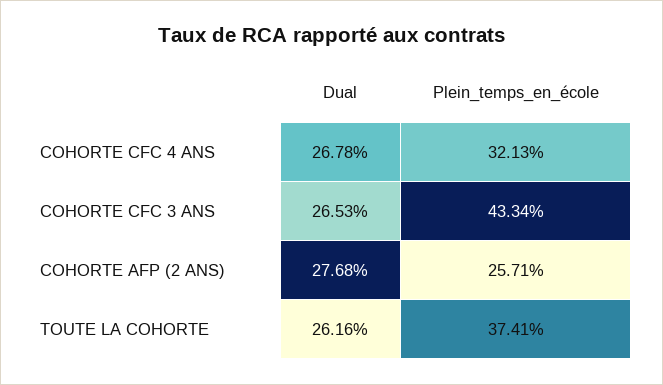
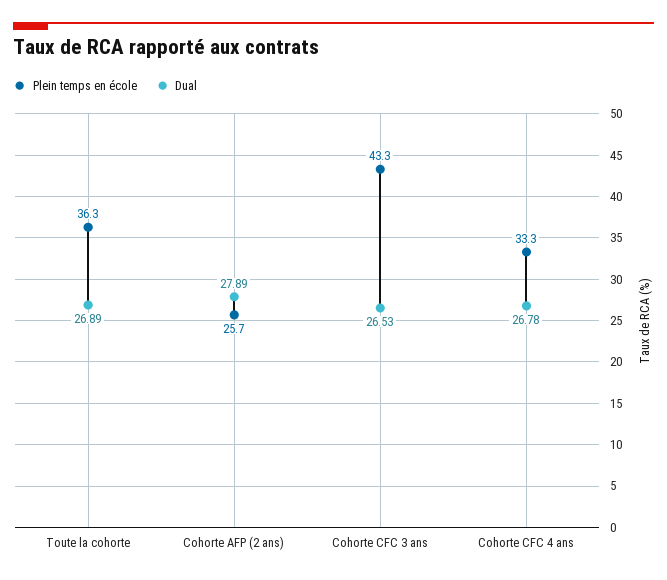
  {
    "Dual": {
      "COHORTE CFC 4 ANS": 26.78,
      "COHORTE CFC 3 ANS": 26.53,
-     "COHORTE AFP (2 ANS)": 27.68,
+     "COHORTE AFP (2 ANS)": 27.89,
-     "TOUTE LA COHORTE": 26.16
+     "TOUTE LA COHORTE": 26.89
    },
    "Plein_temps_en_école": {
-     "COHORTE CFC 4 ANS": 32.13,
+     "COHORTE CFC 4 ANS": 33.3,
      "COHORTE CFC 3 ANS": 43.34,
      "COHORTE AFP (2 ANS)": 25.71,
-     "TOUTE LA COHORTE": 37.41
+     "TOUTE LA COHORTE": 36.3
    }
  }

